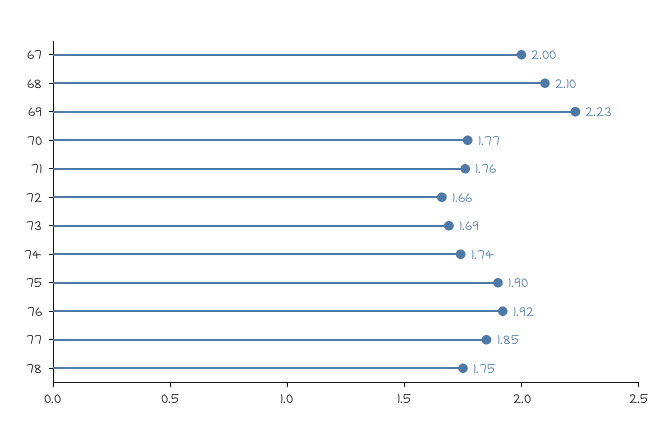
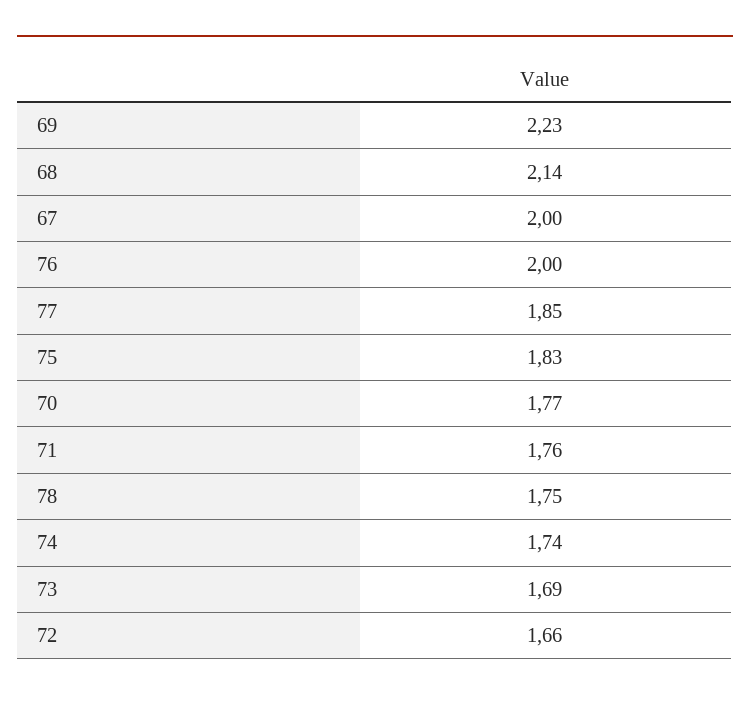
  {
    "67": 2,
-   "68": 2.1,
+   "68": 2.14,
    "69": 2.23,
    "70": 1.77,
    "71": 1.76,
    "72": 1.66,
    "73": 1.69,
    "74": 1.74,
-   "75": 1.9,
+   "75": 1.83,
-   "76": 1.92,
+   "76": 2,
    "77": 1.85,
    "78": 1.75
  }

